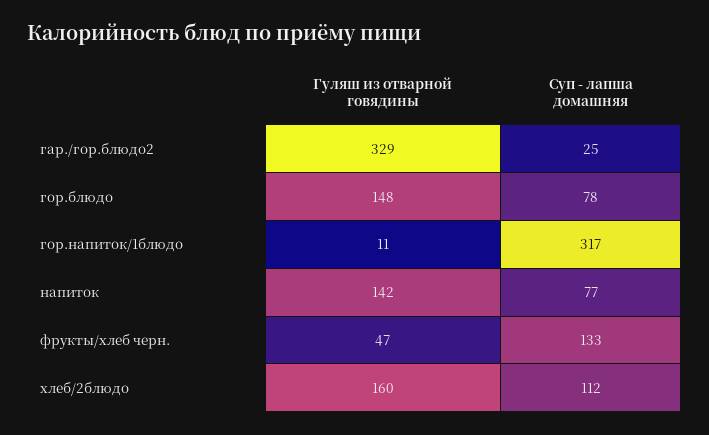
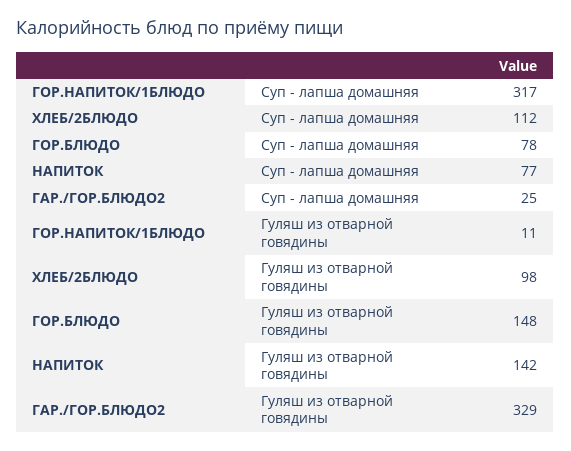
  {
    "Гуляш из отварной говядины": {
      "гар./гор.блюдо2": 329,
      "гор.блюдо": 148,
      "гор.напиток/1блюдо": 11,
      "напиток": 142,
-     "фрукты/хлеб черн.": 47,
-     "хлеб/2блюдо": 160
+     "хлеб/2блюдо": 98
    },
    "Суп - лапша домашняя": {
      "гар./гор.блюдо2": 25,
      "гор.блюдо": 78,
      "гор.напиток/1блюдо": 317,
      "напиток": 77,
-     "фрукты/хлеб черн.": 133,
      "хлеб/2блюдо": 112
    }
  }

